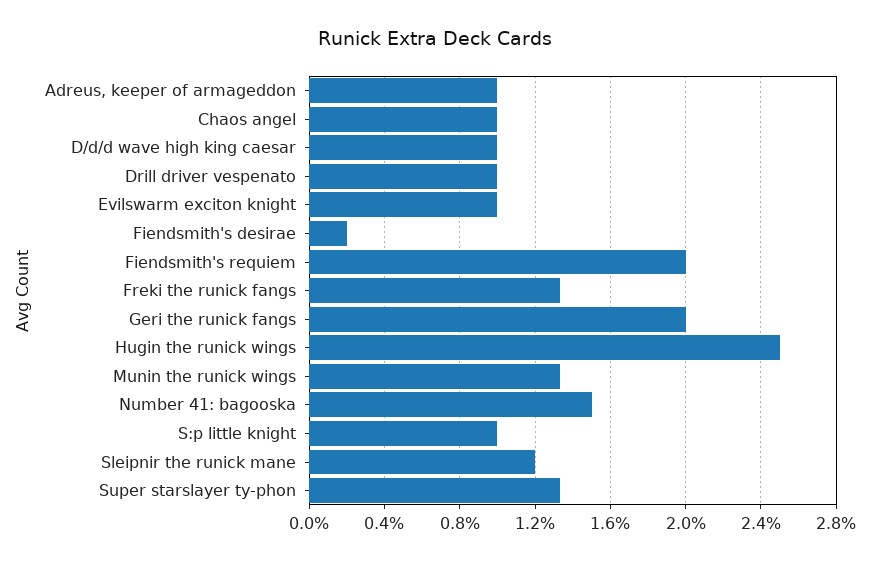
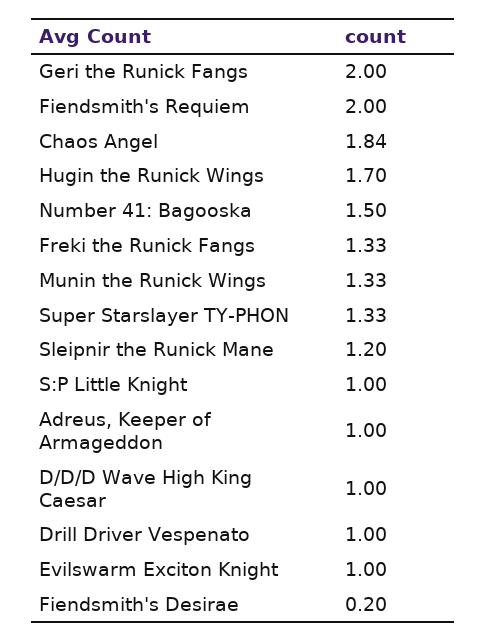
  {
    "Adreus, keeper of armageddon": 1,
-   "Chaos angel": 1,
+   "Chaos angel": 1.84,
    "D/d/d wave high king caesar": 1,
    "Drill driver vespenato": 1,
    "Evilswarm exciton knight": 1,
    "Fiendsmith's desirae": 0.2,
    "Fiendsmith's requiem": 2,
    "Freki the runick fangs": 1.33,
    "Geri the runick fangs": 2,
-   "Hugin the runick wings": 2.5,
+   "Hugin the runick wings": 1.7,
    "Munin the runick wings": 1.33,
    "Number 41: bagooska": 1.5,
    "S:p little knight": 1,
    "Sleipnir the runick mane": 1.2,
    "Super starslayer ty-phon": 1.33
  }

